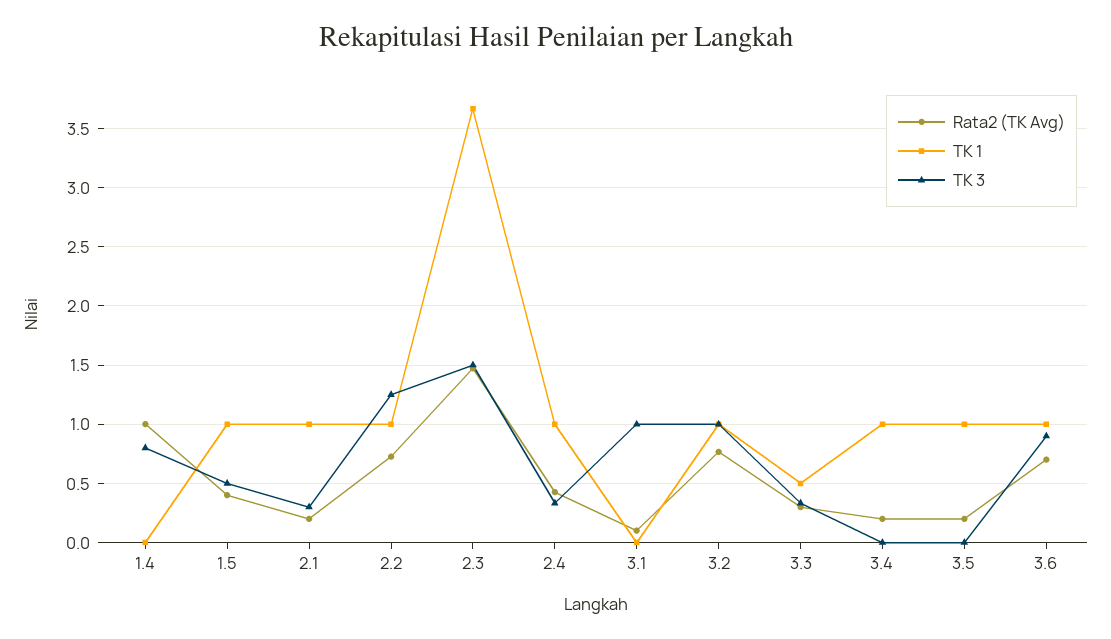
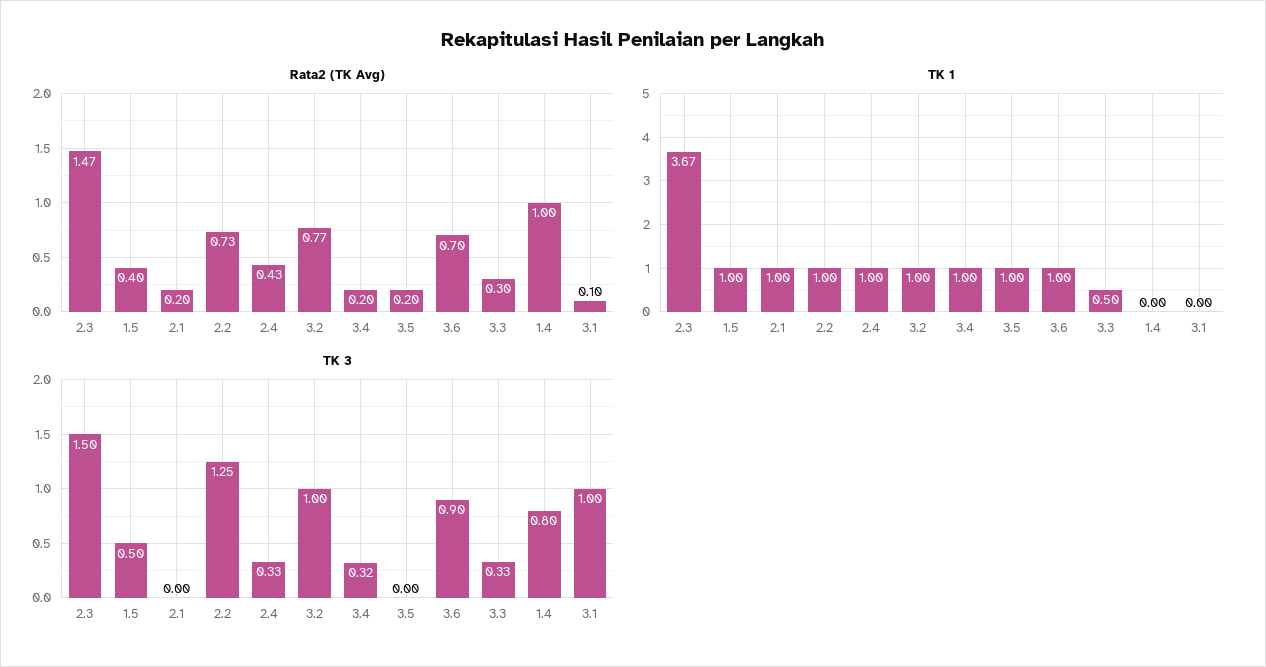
  {
    "Rata2 (TK Avg)": {
      "1.4": 1,
      "1.5": 0.4,
      "2.1": 0.2,
      "2.2": 0.73,
      "2.3": 1.47,
      "2.4": 0.43,
      "3.1": 0.1,
      "3.2": 0.77,
      "3.3": 0.3,
      "3.4": 0.2,
      "3.5": 0.2,
      "3.6": 0.7
    },
    "TK 1": {
      "1.4": 0,
      "1.5": 1,
      "2.1": 1,
      "2.2": 1,
      "2.3": 3.67,
      "2.4": 1,
      "3.1": 0,
      "3.2": 1,
      "3.3": 0.5,
      "3.4": 1,
      "3.5": 1,
      "3.6": 1
    },
    "TK 3": {
      "1.4": 0.8,
      "1.5": 0.5,
-     "2.1": 0.3,
+     "2.1": 0,
      "2.2": 1.25,
      "2.3": 1.5,
      "2.4": 0.33,
      "3.1": 1,
      "3.2": 1,
      "3.3": 0.33,
-     "3.4": 0,
+     "3.4": 0.32,
      "3.5": 0,
      "3.6": 0.9
    }
  }

